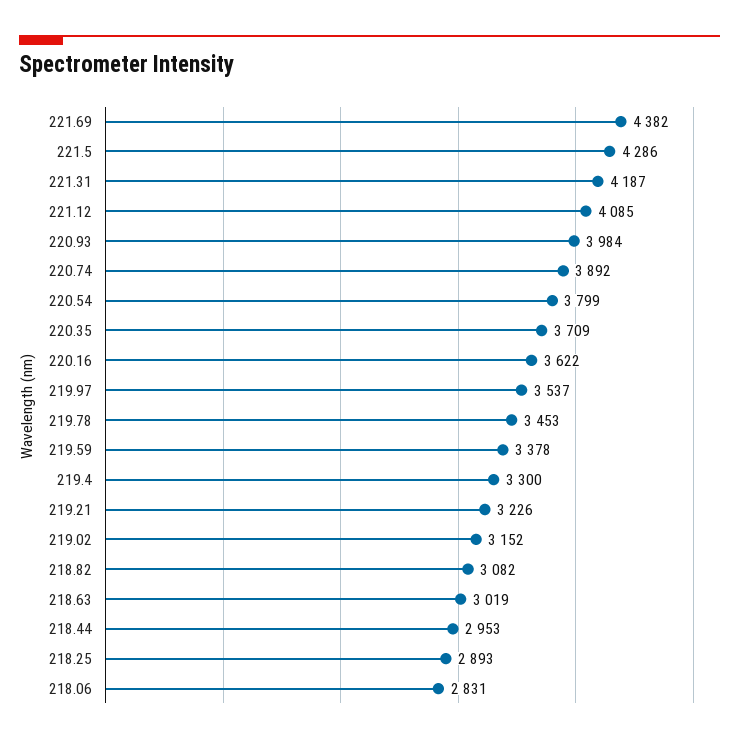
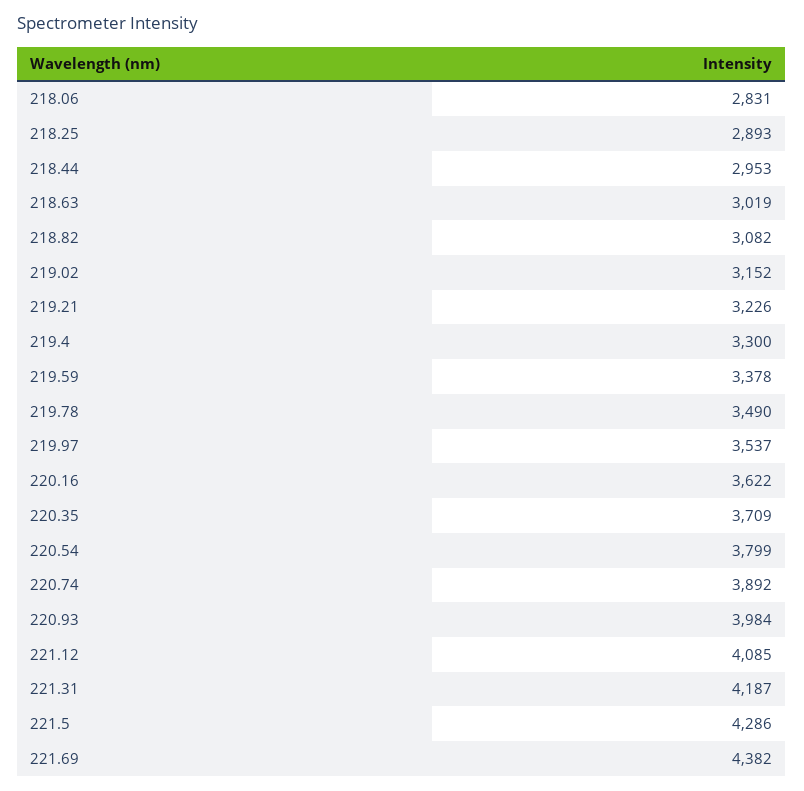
  {
    "221.69": 4382,
    "221.5": 4286,
    "221.31": 4187,
    "221.12": 4085,
    "220.93": 3984,
    "220.74": 3892,
    "220.54": 3799,
    "220.35": 3709,
    "220.16": 3622,
    "219.97": 3537,
-   "219.78": 3453,
+   "219.78": 3490,
    "219.59": 3378,
    "219.4": 3300,
    "219.21": 3226,
    "219.02": 3152,
    "218.82": 3082,
    "218.63": 3019,
    "218.44": 2953,
    "218.25": 2893,
    "218.06": 2831
  }

